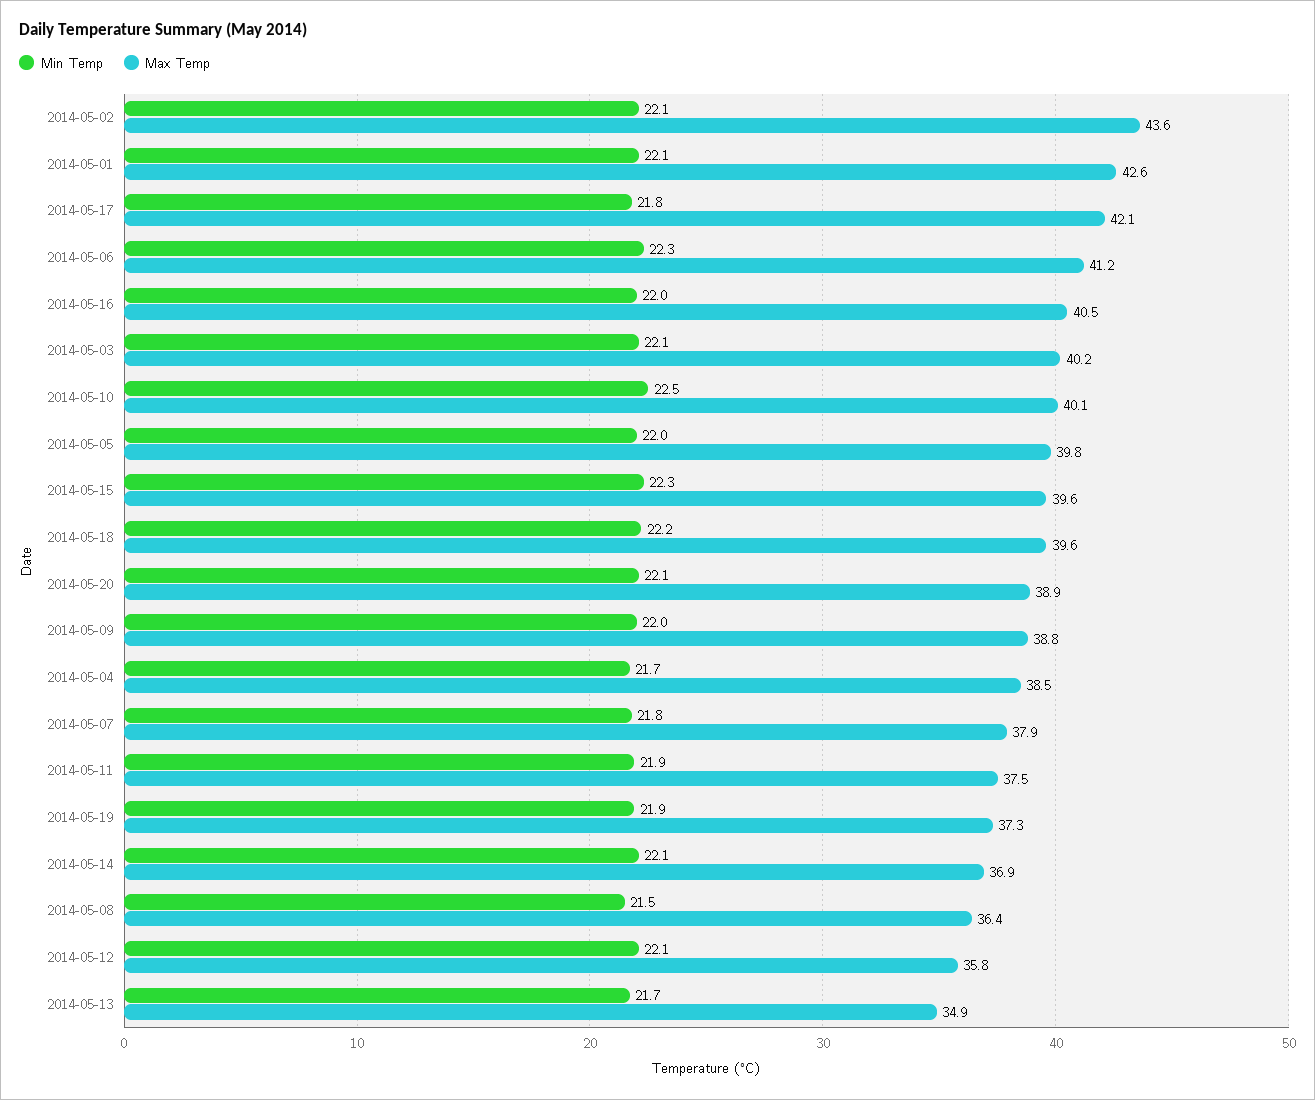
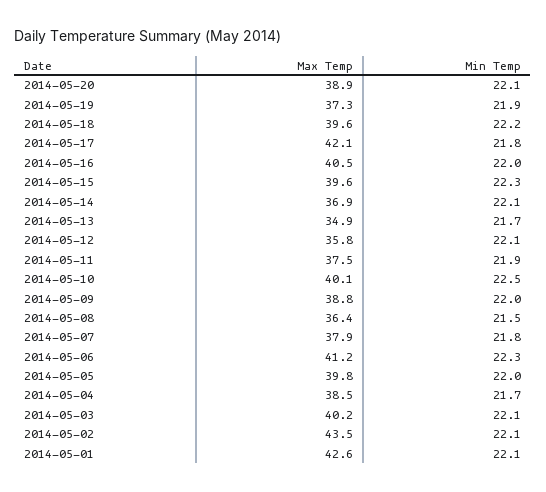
  {
    "Min Temp": {
      "2014-05-02": 22.1,
      "2014-05-01": 22.1,
      "2014-05-17": 21.8,
      "2014-05-06": 22.3,
      "2014-05-16": 22,
      "2014-05-03": 22.1,
      "2014-05-10": 22.5,
      "2014-05-05": 22,
      "2014-05-15": 22.3,
      "2014-05-18": 22.2,
      "2014-05-20": 22.1,
      "2014-05-09": 22,
      "2014-05-04": 21.7,
      "2014-05-07": 21.8,
      "2014-05-11": 21.9,
      "2014-05-19": 21.9,
      "2014-05-14": 22.1,
      "2014-05-08": 21.5,
      "2014-05-12": 22.1,
      "2014-05-13": 21.7
    },
    "Max Temp": {
-     "2014-05-02": 43.6,
+     "2014-05-02": 43.5,
      "2014-05-01": 42.6,
      "2014-05-17": 42.1,
      "2014-05-06": 41.2,
      "2014-05-16": 40.5,
      "2014-05-03": 40.2,
      "2014-05-10": 40.1,
      "2014-05-05": 39.8,
      "2014-05-15": 39.6,
      "2014-05-18": 39.6,
      "2014-05-20": 38.9,
      "2014-05-09": 38.8,
      "2014-05-04": 38.5,
      "2014-05-07": 37.9,
      "2014-05-11": 37.5,
      "2014-05-19": 37.3,
      "2014-05-14": 36.9,
      "2014-05-08": 36.4,
      "2014-05-12": 35.8,
      "2014-05-13": 34.9
    }
  }

